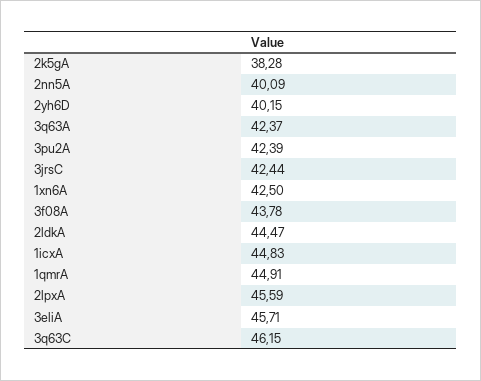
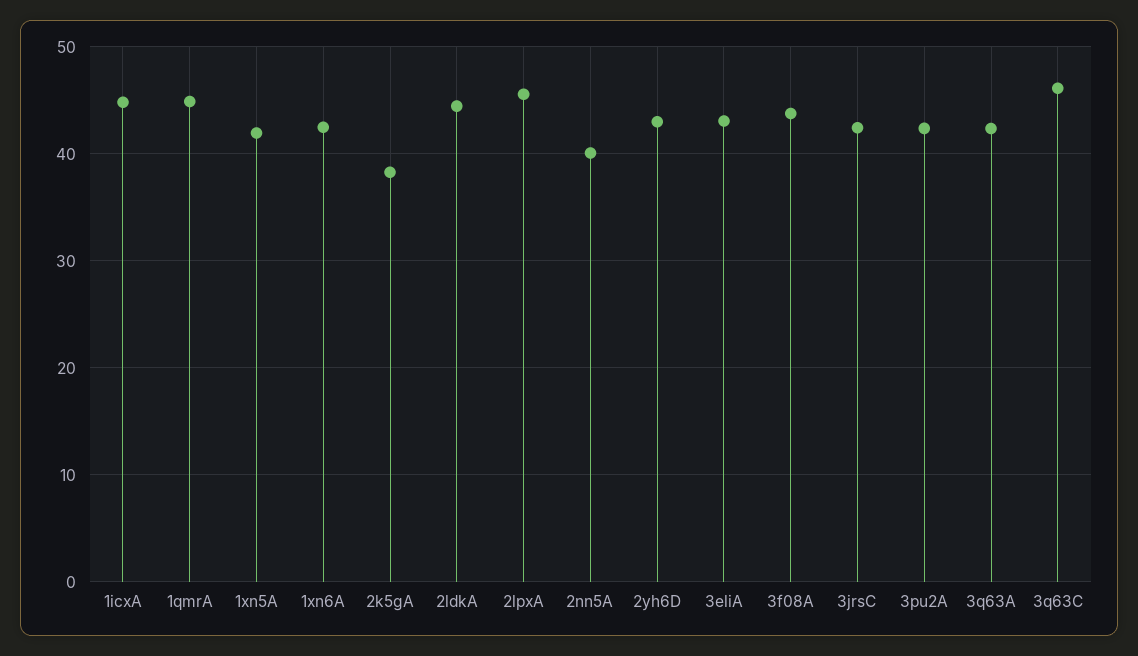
  {
    "2k5gA": 38.28,
    "2nn5A": 40.09,
-   "2yh6D": 40.15,
+   "2yh6D": 43,
    "3q63A": 42.37,
    "3pu2A": 42.39,
    "3jrsC": 42.44,
    "1xn6A": 42.5,
    "3f08A": 43.78,
    "2ldkA": 44.47,
    "1icxA": 44.83,
    "1qmrA": 44.91,
    "2lpxA": 45.59,
-   "3eliA": 45.71,
+   "3eliA": 43,
-   "3q63C": 46.15
+   "3q63C": 46.15,
+   "1xn5A": 42
  }

